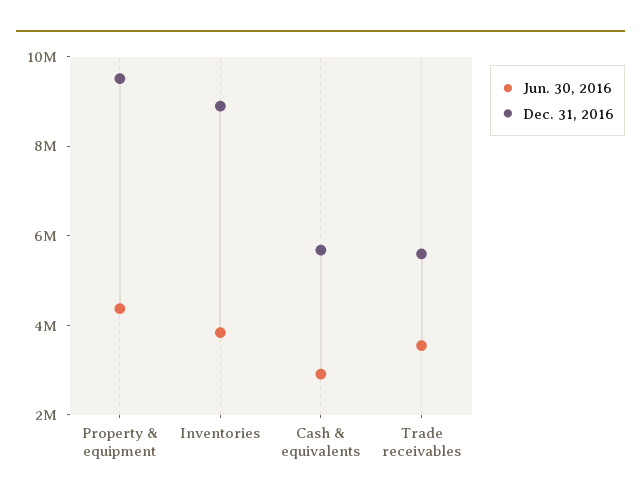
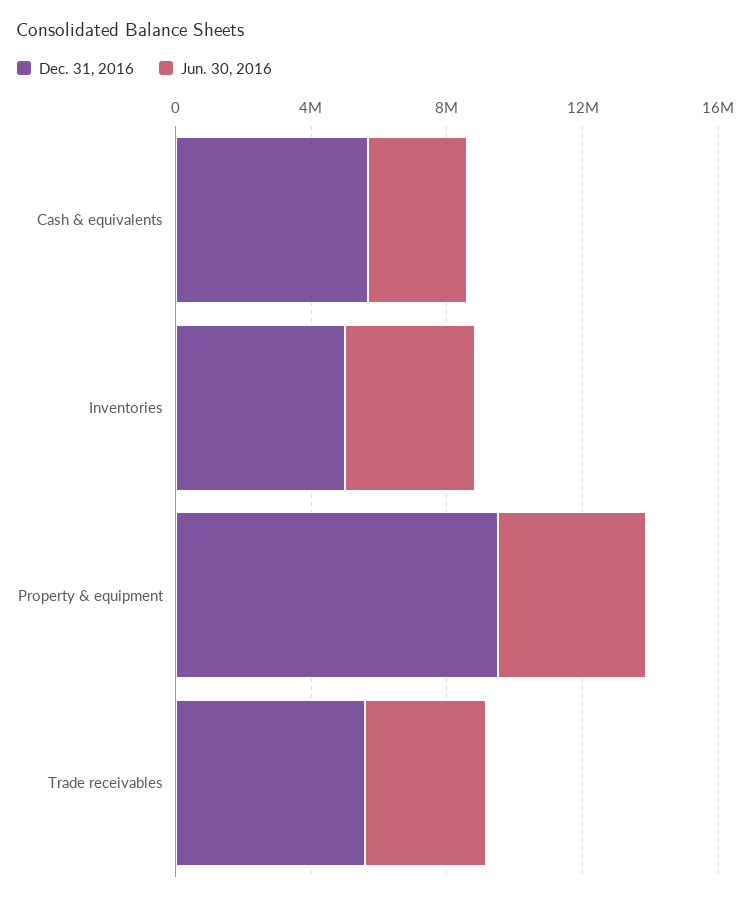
  {
    "Jun. 30, 2016": {
      "Property & equipment": 4500000,
      "Inventories": 4000000,
      "Cash & equivalents": 3000000,
      "Trade receivables": 3500000
    },
    "Dec. 31, 2016": {
      "Property & equipment": 9500000,
-     "Inventories": 9000000,
+     "Inventories": 5000000,
      "Cash & equivalents": 5500000,
      "Trade receivables": 5500000
    }
  }

